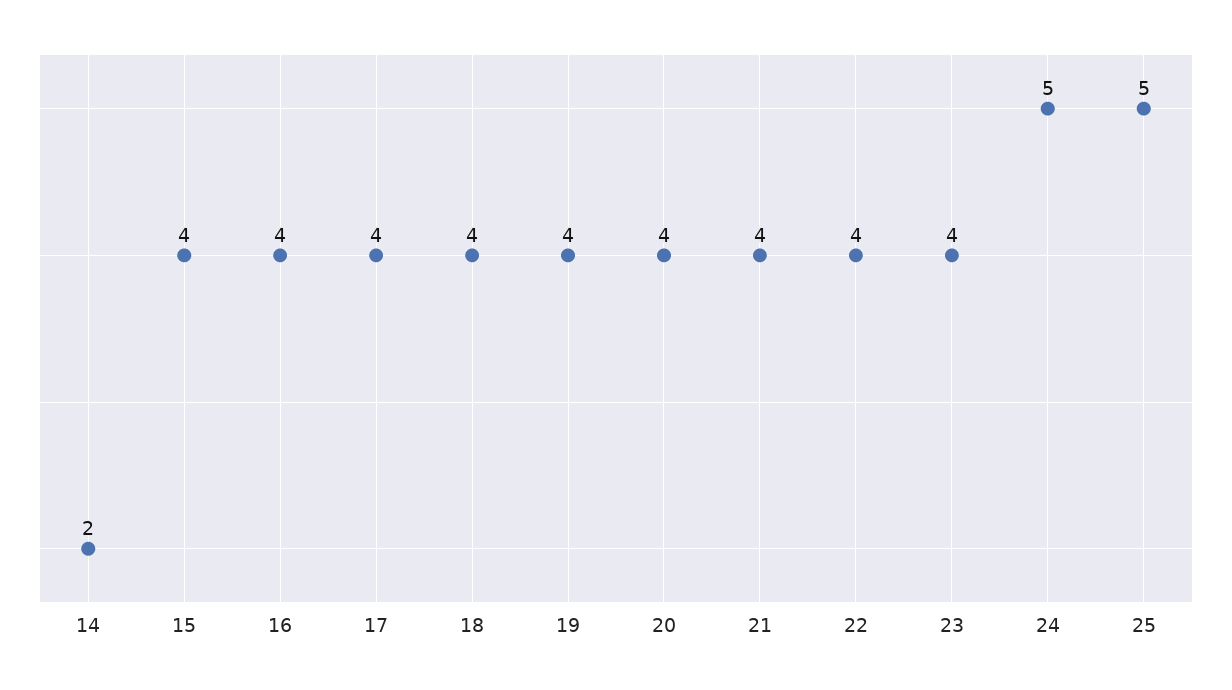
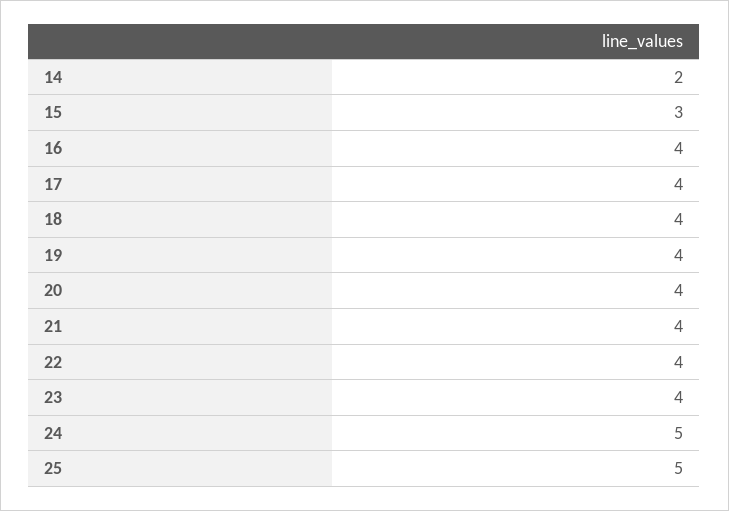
  {
    "14": 2,
-   "15": 4,
+   "15": 3,
    "16": 4,
    "17": 4,
    "18": 4,
    "19": 4,
    "20": 4,
    "21": 4,
    "22": 4,
    "23": 4,
    "24": 5,
    "25": 5
  }

